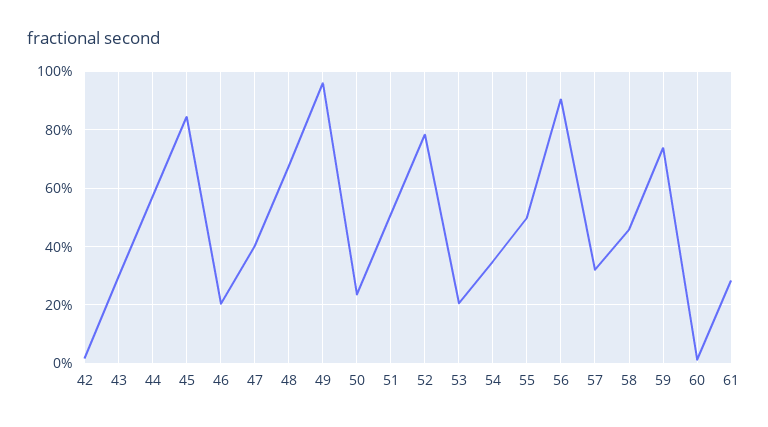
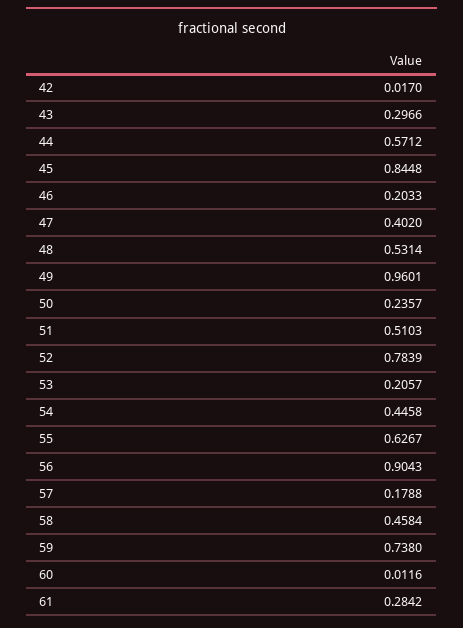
  {
    "42": 0.017,
    "43": 0.2966,
    "44": 0.5712,
    "45": 0.8448,
    "46": 0.2033,
    "47": 0.402,
-   "48": 0.675,
+   "48": 0.5314,
    "49": 0.9601,
    "50": 0.2357,
    "51": 0.5103,
    "52": 0.7839,
    "53": 0.2057,
-   "54": 0.35,
+   "54": 0.4458,
-   "55": 0.5,
+   "55": 0.6267,
    "56": 0.9043,
-   "57": 0.325,
+   "57": 0.1788,
    "58": 0.4584,
    "59": 0.738,
    "60": 0.0116,
    "61": 0.2842
  }

